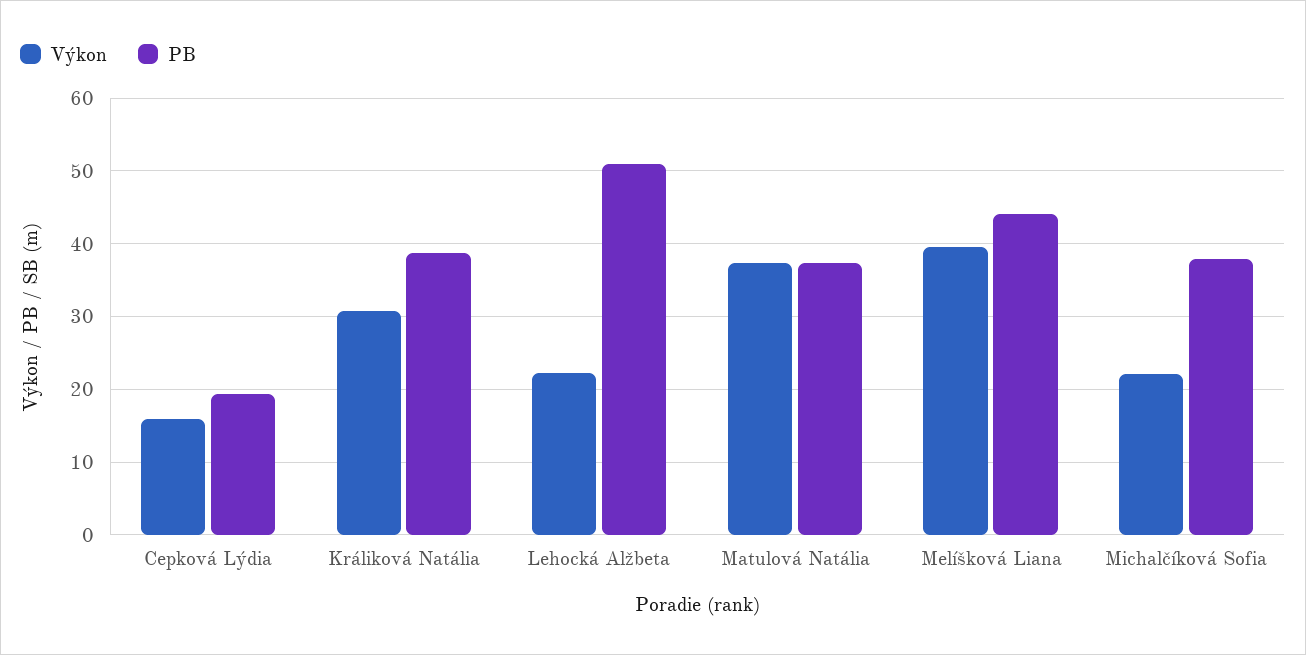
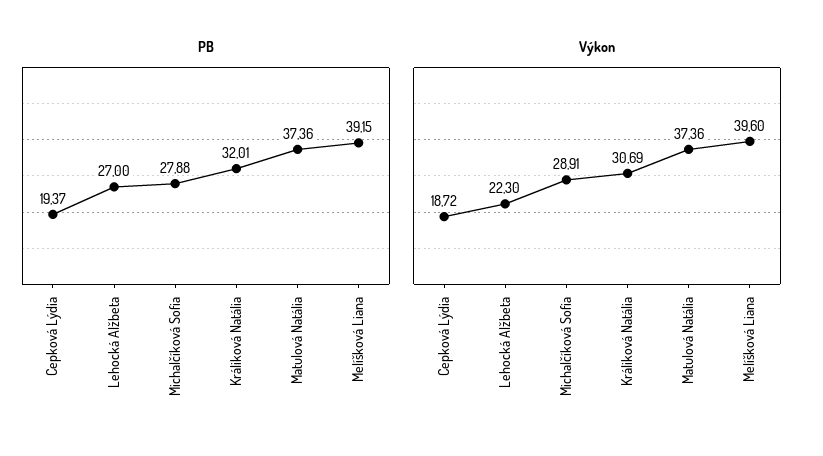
  {
    "Výkon": {
-     "Cepková Lýdia": 16,
+     "Cepková Lýdia": 18.72,
      "Králiková Natália": 30.69,
      "Lehocká Alžbeta": 22.3,
      "Matulová Natália": 37.36,
      "Melíšková Liana": 39.6,
-     "Michalčíková Sofia": 22
+     "Michalčíková Sofia": 28.91
    },
    "PB": {
      "Cepková Lýdia": 19.37,
-     "Králiková Natália": 39,
+     "Králiková Natália": 32.01,
-     "Lehocká Alžbeta": 51,
+     "Lehocká Alžbeta": 27,
      "Matulová Natália": 37.36,
-     "Melíšková Liana": 44,
+     "Melíšková Liana": 39.15,
-     "Michalčíková Sofia": 38
+     "Michalčíková Sofia": 27.88
    }
  }

